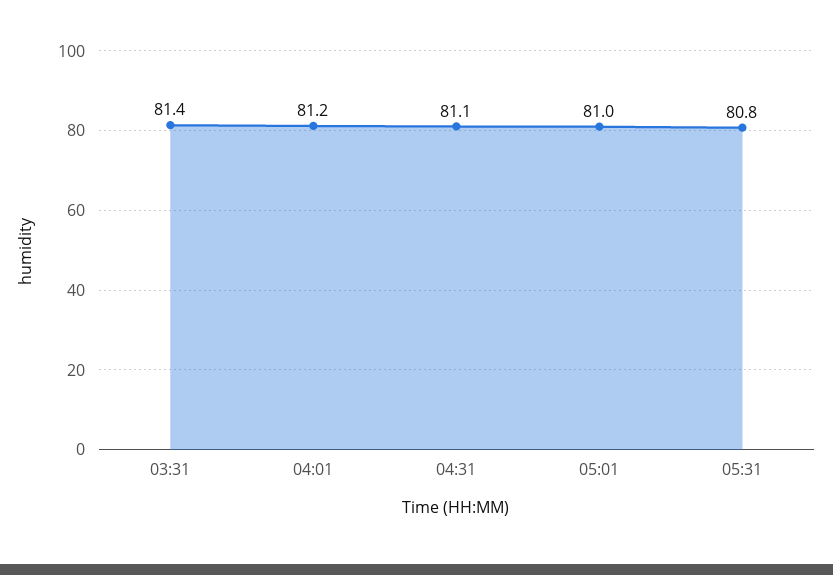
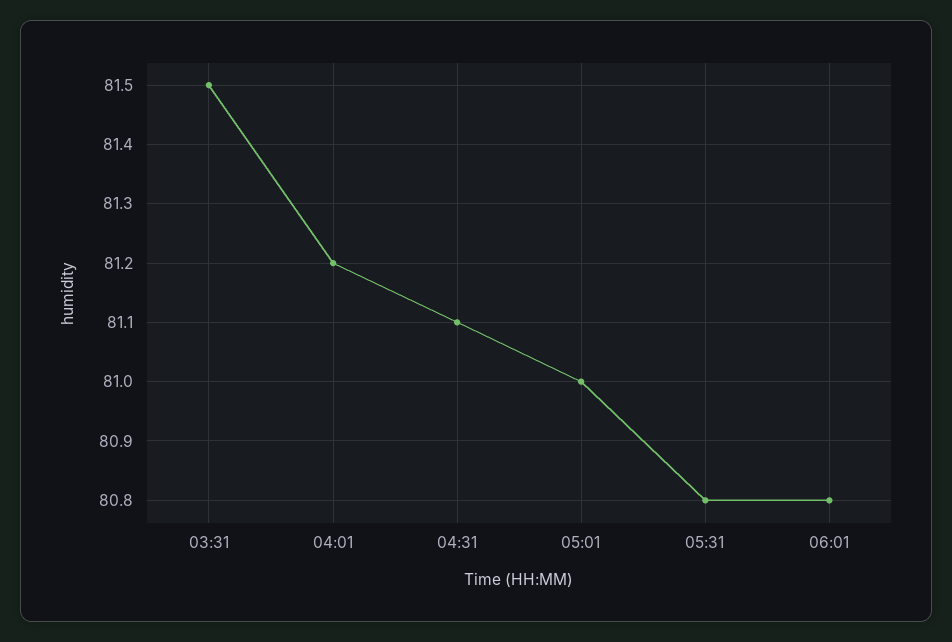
  {
-   "03:31": 81.4,
+   "03:31": 81.5,
    "04:01": 81.2,
    "04:31": 81.1,
    "05:01": 81,
-   "05:31": 80.8
+   "05:31": 80.8,
+   "06:01": 80.8
  }

